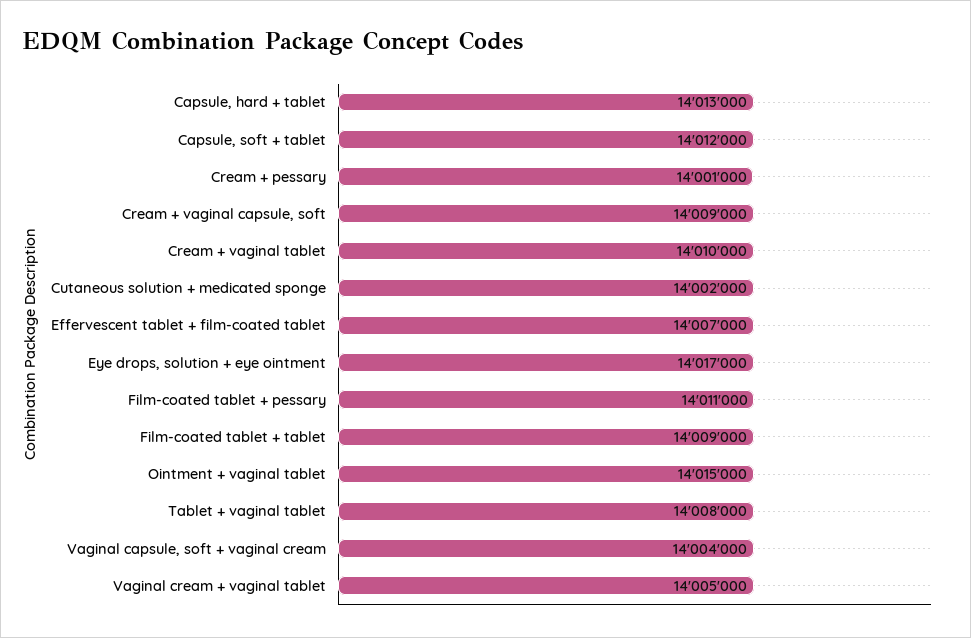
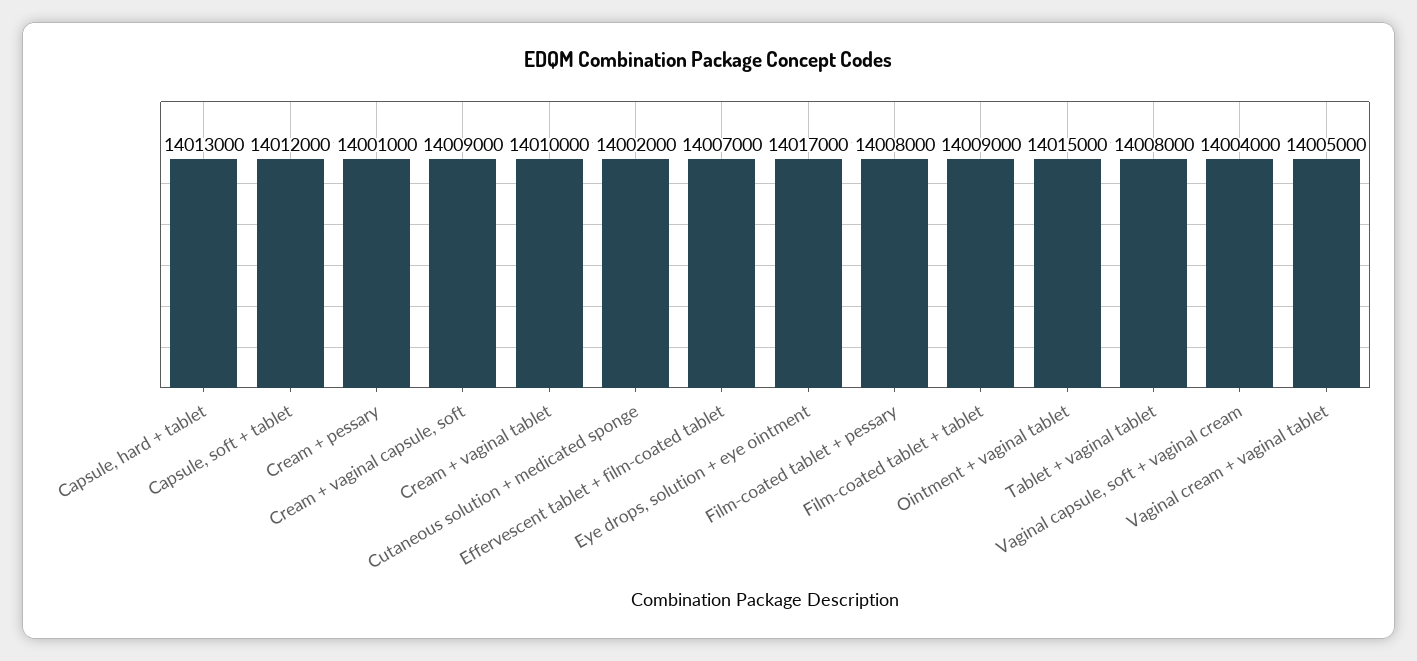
  {
    "Capsule, hard + tablet": 14013000,
    "Capsule, soft + tablet": 14012000,
    "Cream + pessary": 14001000,
    "Cream + vaginal capsule, soft": 14009000,
    "Cream + vaginal tablet": 14010000,
    "Cutaneous solution + medicated sponge": 14002000,
    "Effervescent tablet + film-coated tablet": 14007000,
    "Eye drops, solution + eye ointment": 14017000,
-   "Film-coated tablet + pessary": 14011000,
+   "Film-coated tablet + pessary": 14008000,
    "Film-coated tablet + tablet": 14009000,
    "Ointment + vaginal tablet": 14015000,
    "Tablet + vaginal tablet": 14008000,
    "Vaginal capsule, soft + vaginal cream": 14004000,
    "Vaginal cream + vaginal tablet": 14005000
  }

